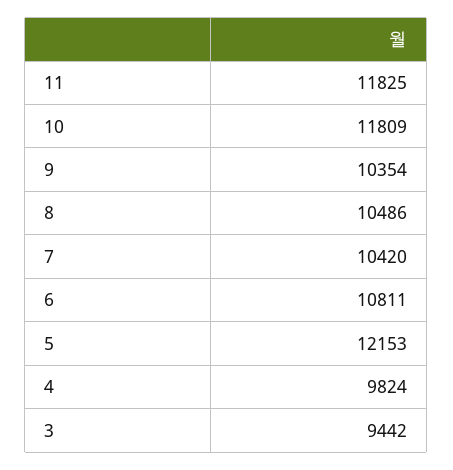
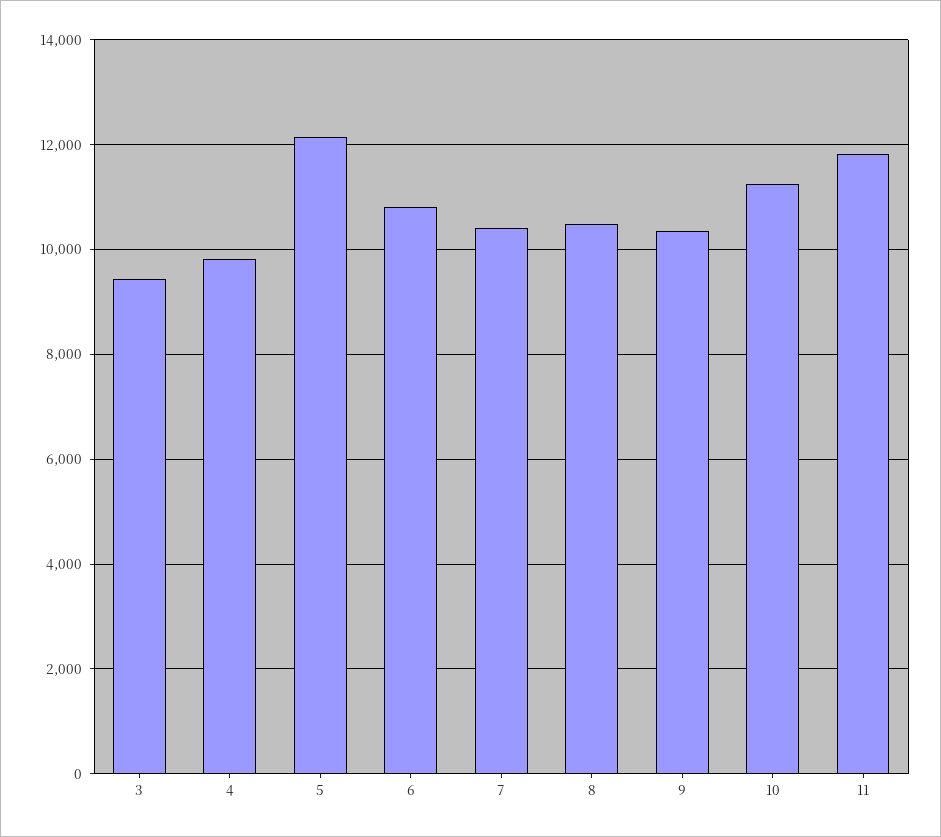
  {
    "11": 11825,
-   "10": 11809,
+   "10": 11200,
    "9": 10354,
    "8": 10486,
    "7": 10420,
    "6": 10811,
    "5": 12153,
    "4": 9824,
    "3": 9442
  }

